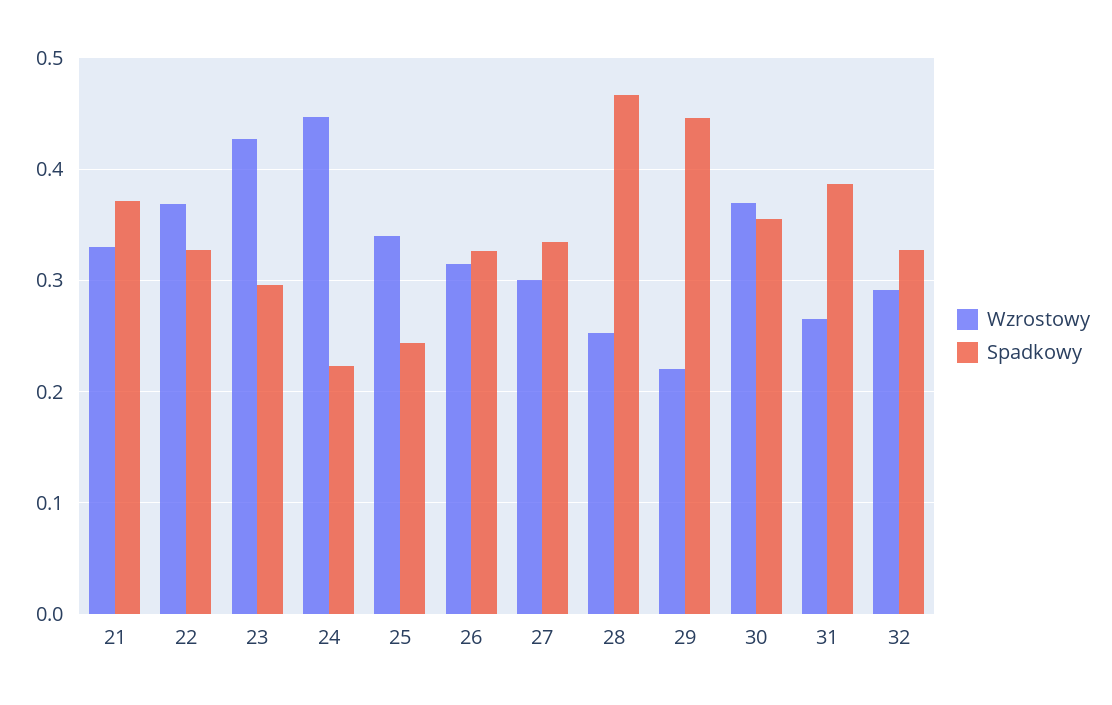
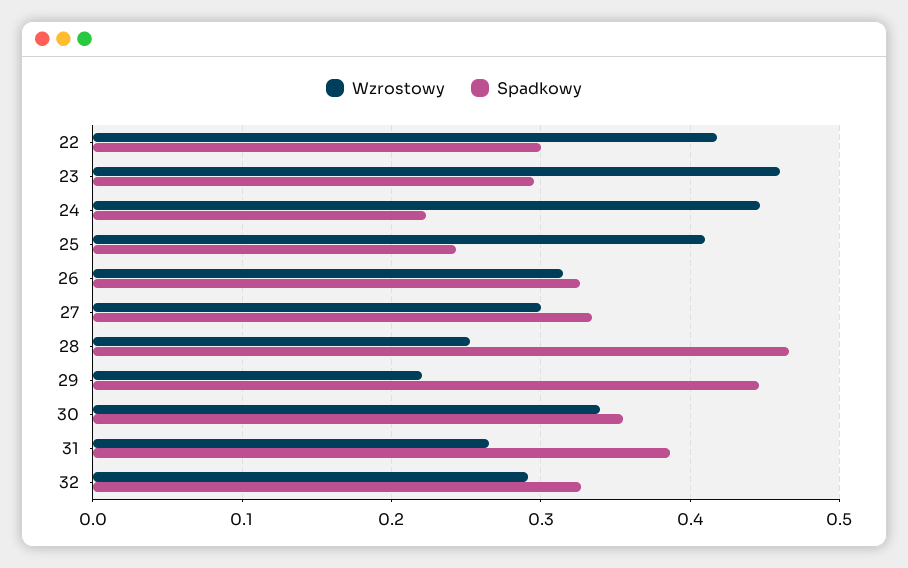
  {
    "Wzrostowy": {
-     "21": 0.33,
-     "22": 0.37,
+     "22": 0.42,
-     "23": 0.43,
+     "23": 0.46,
      "24": 0.45,
-     "25": 0.34,
+     "25": 0.41,
      "26": 0.31,
      "27": 0.3,
      "28": 0.25,
      "29": 0.22,
-     "30": 0.37,
+     "30": 0.34,
      "31": 0.27,
      "32": 0.29
    },
    "Spadkowy": {
-     "21": 0.37,
-     "22": 0.33,
+     "22": 0.3,
      "23": 0.3,
      "24": 0.22,
      "25": 0.24,
      "26": 0.33,
      "27": 0.33,
      "28": 0.47,
      "29": 0.45,
      "30": 0.36,
      "31": 0.39,
      "32": 0.33
    }
  }

